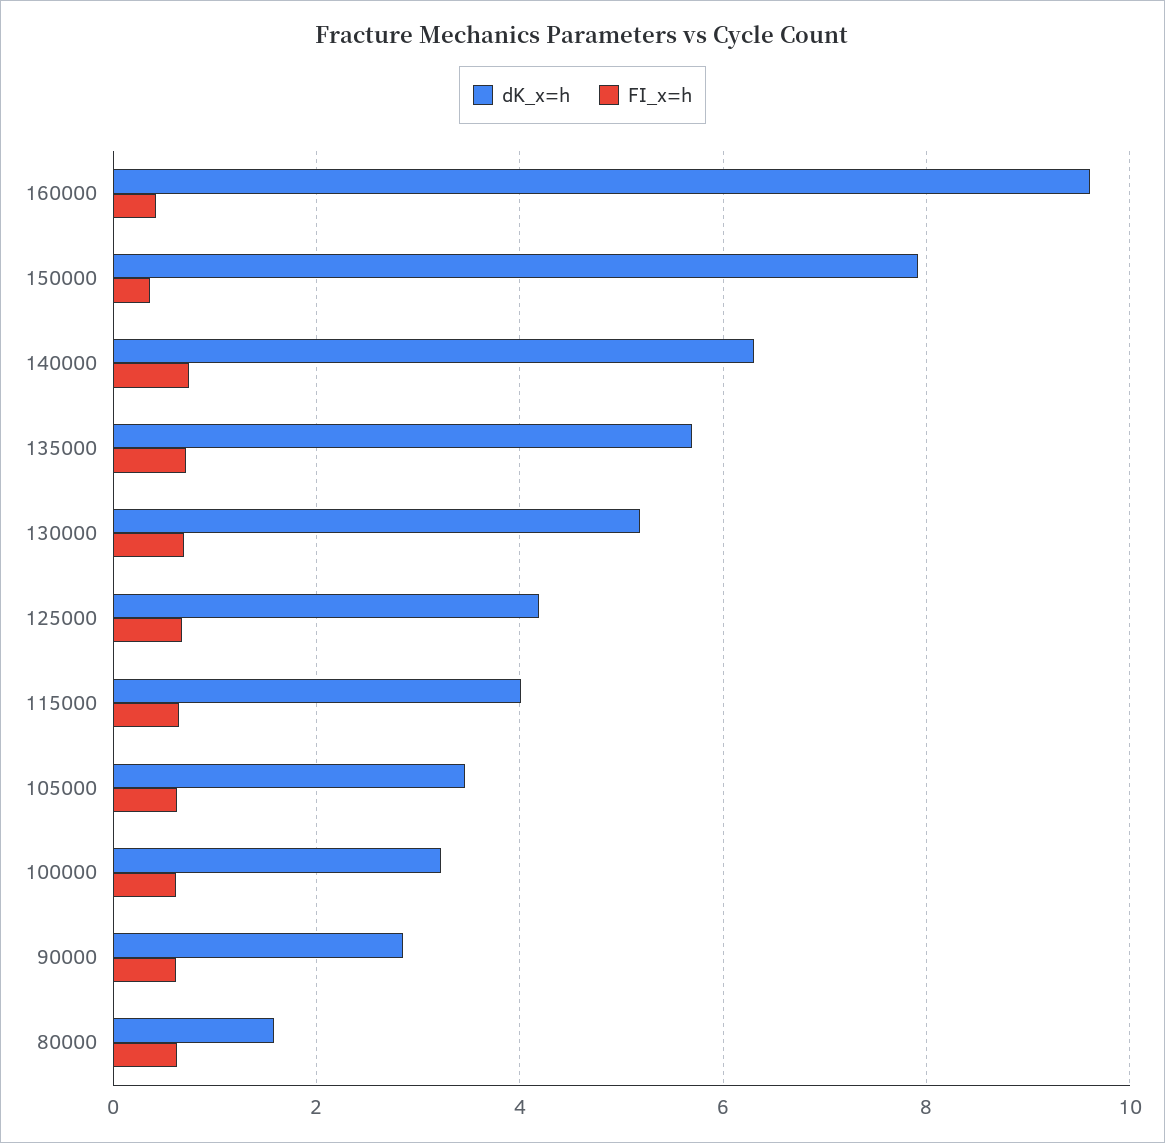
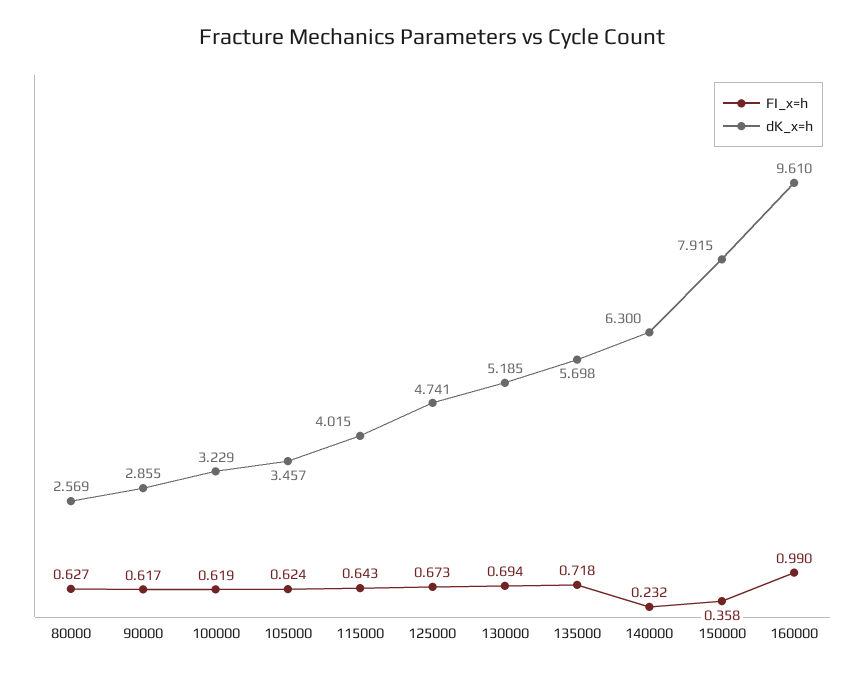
  {
    "dK_x=h": {
      "160000": 9.61,
      "150000": 7.915,
      "140000": 6.3,
      "135000": 5.698,
      "130000": 5.185,
-     "125000": 4.2,
+     "125000": 4.741,
      "115000": 4.015,
      "105000": 3.457,
      "100000": 3.229,
      "90000": 2.855,
-     "80000": 1.6
+     "80000": 2.569
    },
    "FI_x=h": {
-     "160000": 0.4,
+     "160000": 0.99,
      "150000": 0.358,
-     "140000": 0.8,
+     "140000": 0.232,
      "135000": 0.718,
      "130000": 0.694,
      "125000": 0.673,
      "115000": 0.643,
      "105000": 0.624,
      "100000": 0.619,
      "90000": 0.617,
      "80000": 0.627
    }
  }

